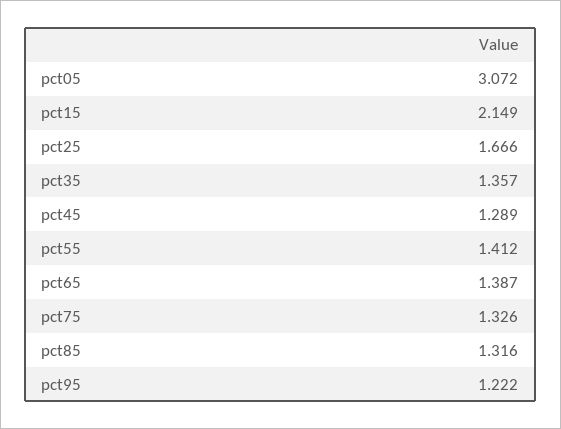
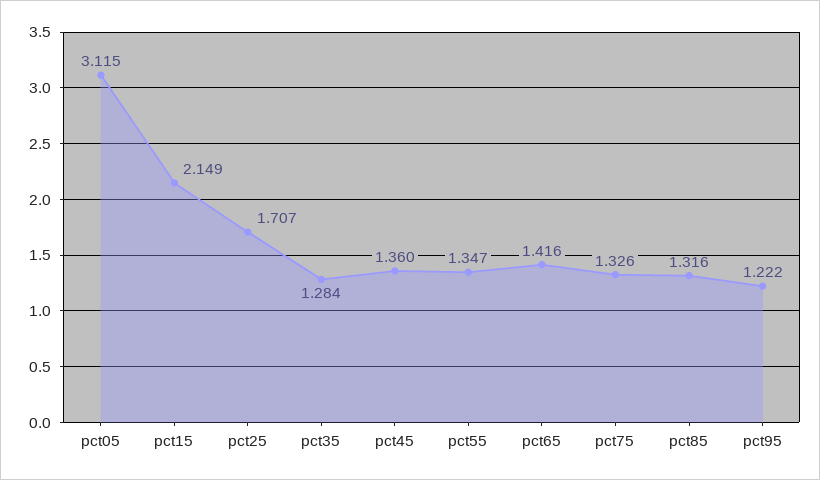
  {
-   "pct05": 3.072,
+   "pct05": 3.115,
    "pct15": 2.149,
-   "pct25": 1.666,
+   "pct25": 1.707,
-   "pct35": 1.357,
+   "pct35": 1.284,
-   "pct45": 1.289,
+   "pct45": 1.36,
-   "pct55": 1.412,
+   "pct55": 1.347,
-   "pct65": 1.387,
+   "pct65": 1.416,
    "pct75": 1.326,
    "pct85": 1.316,
    "pct95": 1.222
  }

